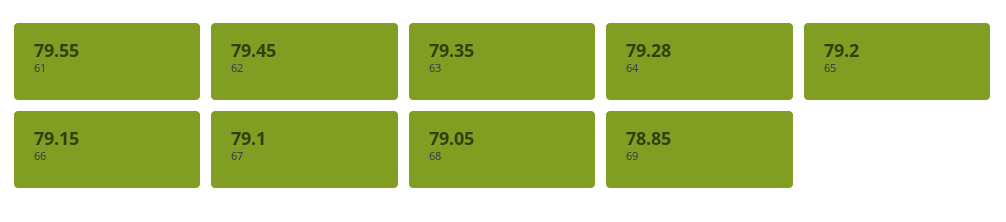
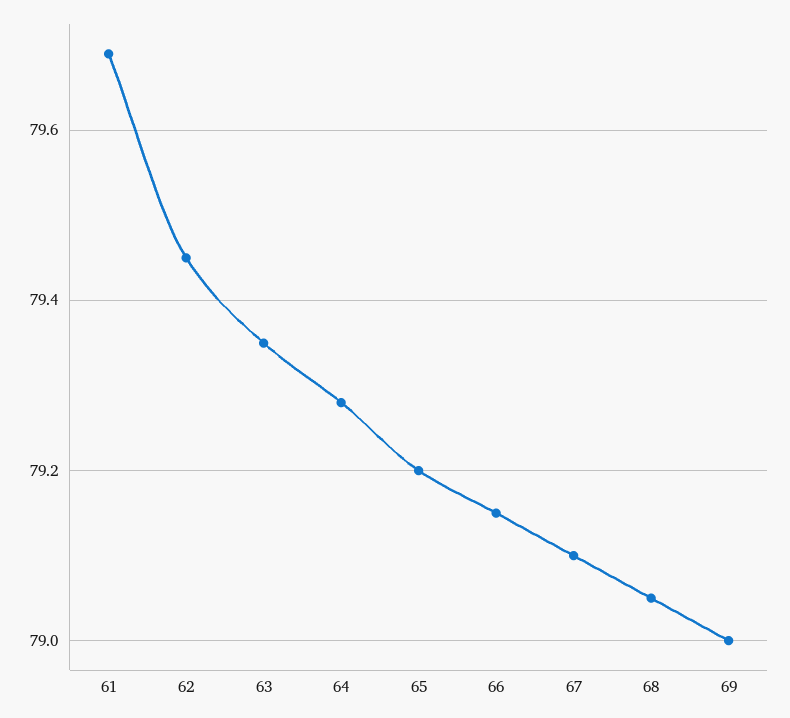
  {
-   "61": 79.55,
+   "61": 79.7,
    "62": 79.45,
    "63": 79.35,
    "64": 79.28,
    "65": 79.2,
    "66": 79.15,
    "67": 79.1,
    "68": 79.05,
-   "69": 78.85
+   "69": 79
  }

